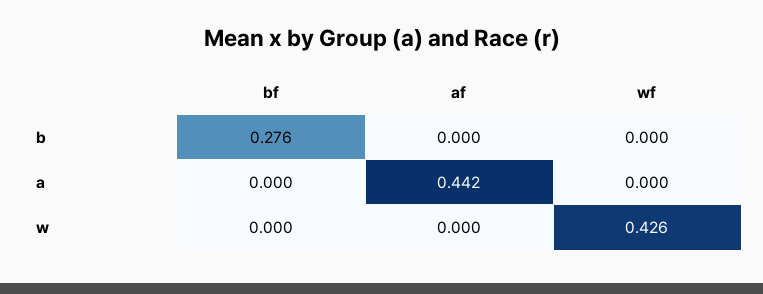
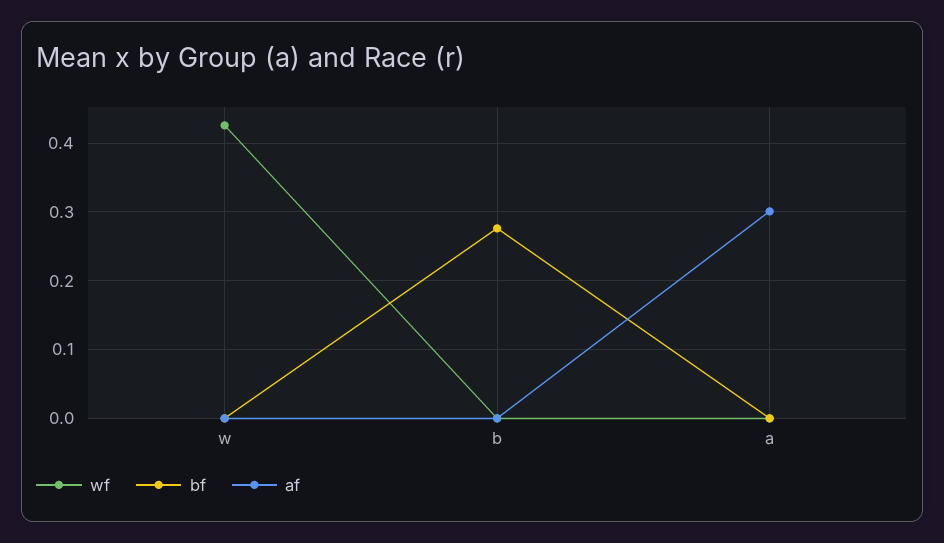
  {
    "bf": {
      "b": 0.276,
      "a": 0,
      "w": 0
    },
    "af": {
      "b": 0,
-     "a": 0.442,
+     "a": 0.3,
      "w": 0
    },
    "wf": {
      "b": 0,
      "a": 0,
      "w": 0.426
    }
  }

